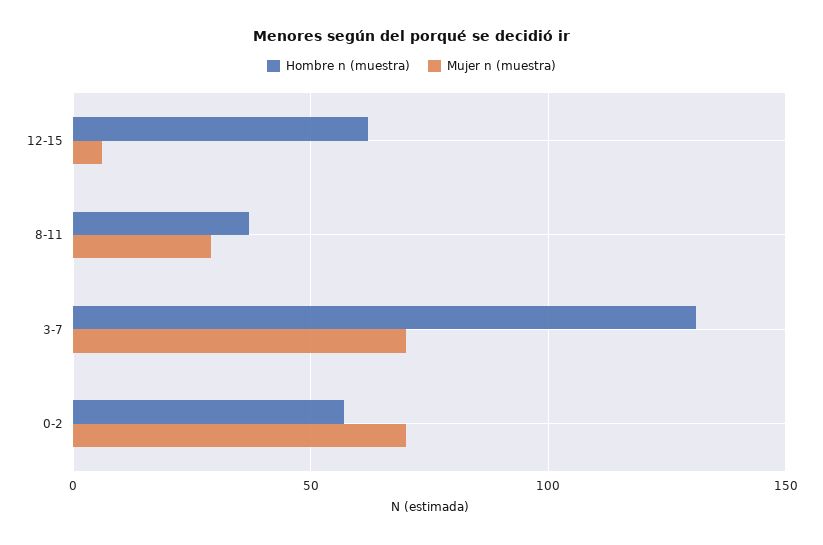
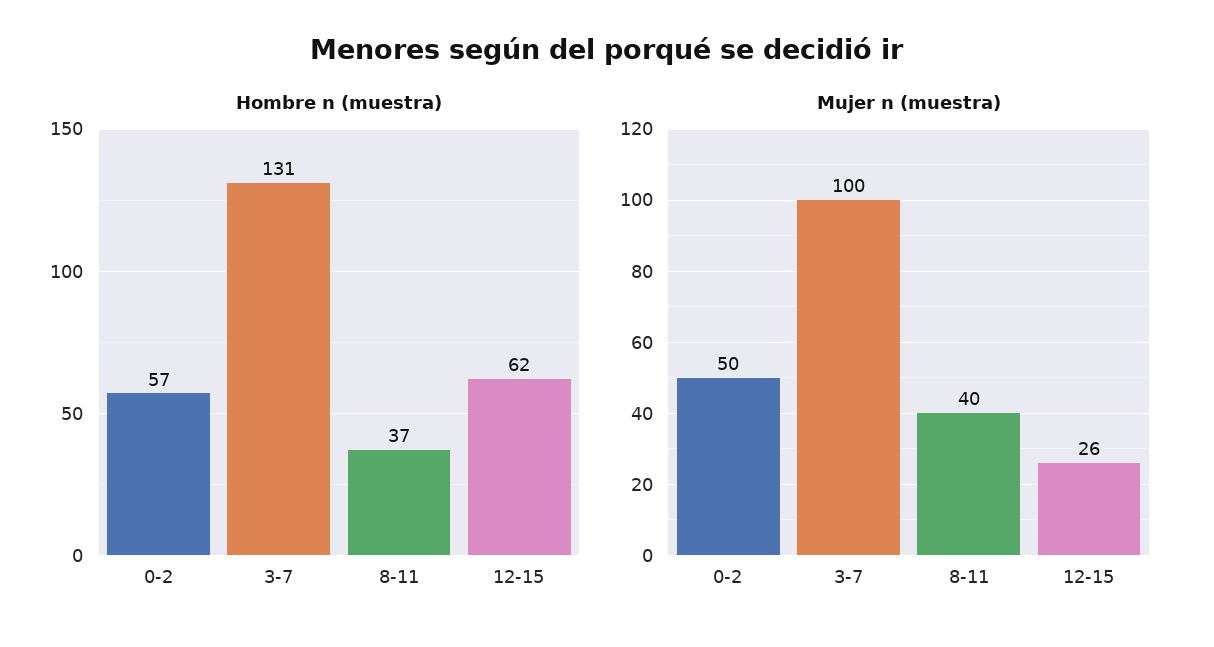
  {
    "Hombre n (muestra)": {
      "12-15": 62,
      "8-11": 37,
      "3-7": 131,
      "0-2": 57
    },
    "Mujer n (muestra)": {
-     "12-15": 5,
+     "12-15": 26,
-     "8-11": 30,
+     "8-11": 40,
-     "3-7": 70,
+     "3-7": 100,
-     "0-2": 70
+     "0-2": 50
    }
  }

